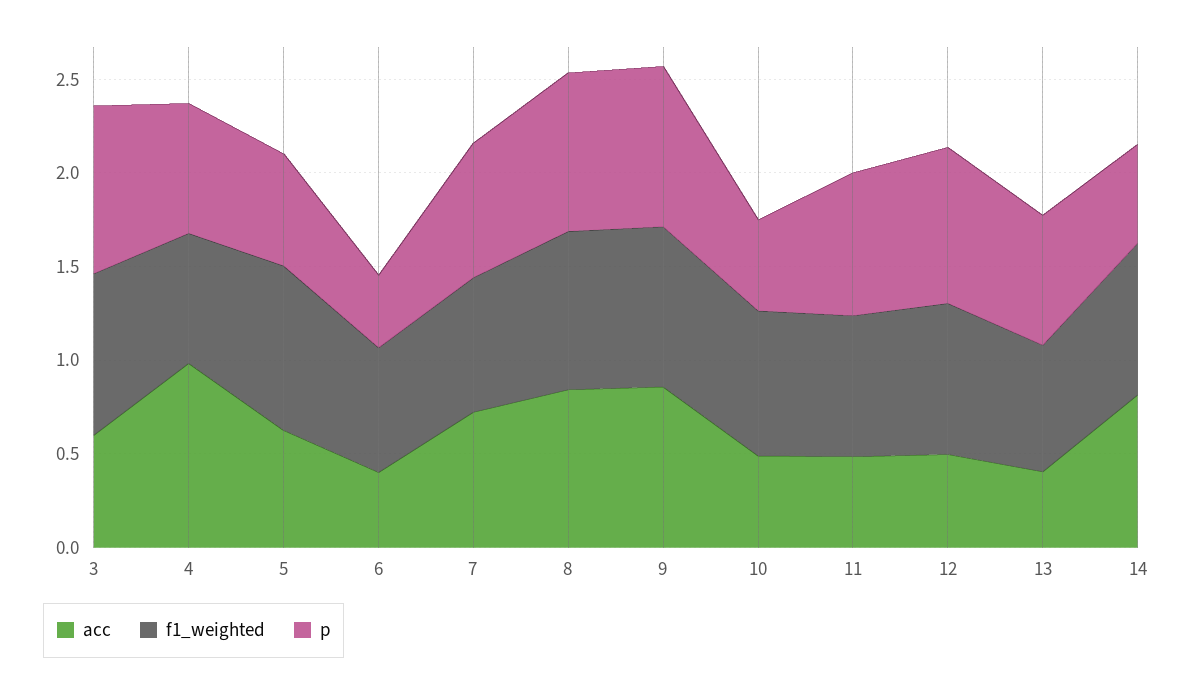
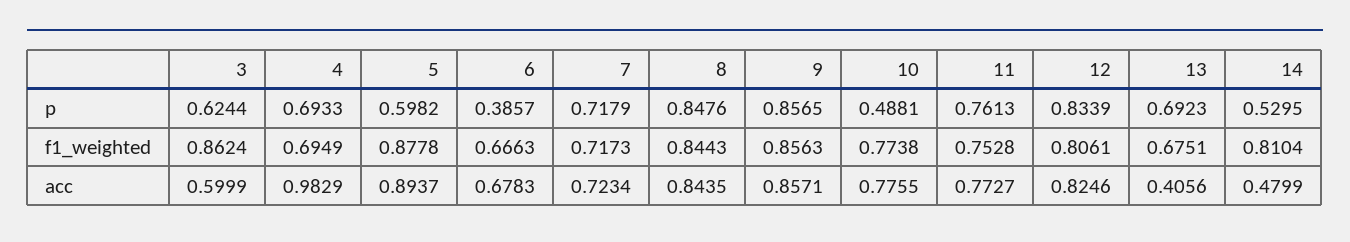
  {
    "acc": {
      "3": 0.5999,
      "4": 0.9829,
-     "5": 0.6,
+     "5": 0.8937,
-     "6": 0.4,
+     "6": 0.6783,
      "7": 0.7234,
      "8": 0.8435,
      "9": 0.8571,
-     "10": 0.5,
+     "10": 0.7755,
-     "11": 0.5,
+     "11": 0.7727,
-     "12": 0.5,
+     "12": 0.8246,
      "13": 0.4056,
-     "14": 0.8
+     "14": 0.4799
    },
    "f1_weighted": {
      "3": 0.8624,
      "4": 0.6949,
      "5": 0.8778,
      "6": 0.6663,
      "7": 0.7173,
      "8": 0.8443,
      "9": 0.8563,
      "10": 0.7738,
      "11": 0.7528,
      "12": 0.8061,
      "13": 0.6751,
      "14": 0.8104
    },
    "p": {
-     "3": 0.9,
+     "3": 0.6244,
      "4": 0.6933,
      "5": 0.5982,
      "6": 0.3857,
      "7": 0.7179,
      "8": 0.8476,
      "9": 0.8565,
      "10": 0.4881,
      "11": 0.7613,
      "12": 0.8339,
      "13": 0.6923,
      "14": 0.5295
    }
  }

